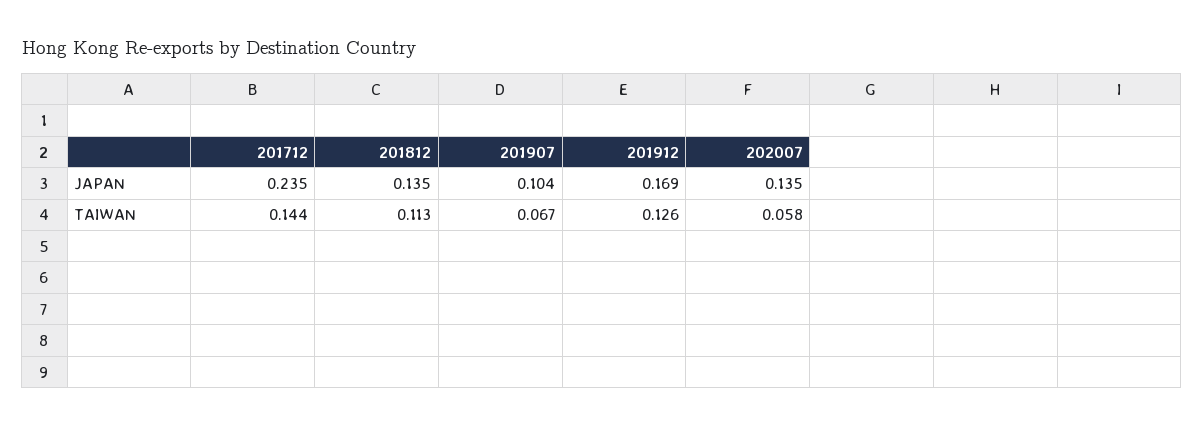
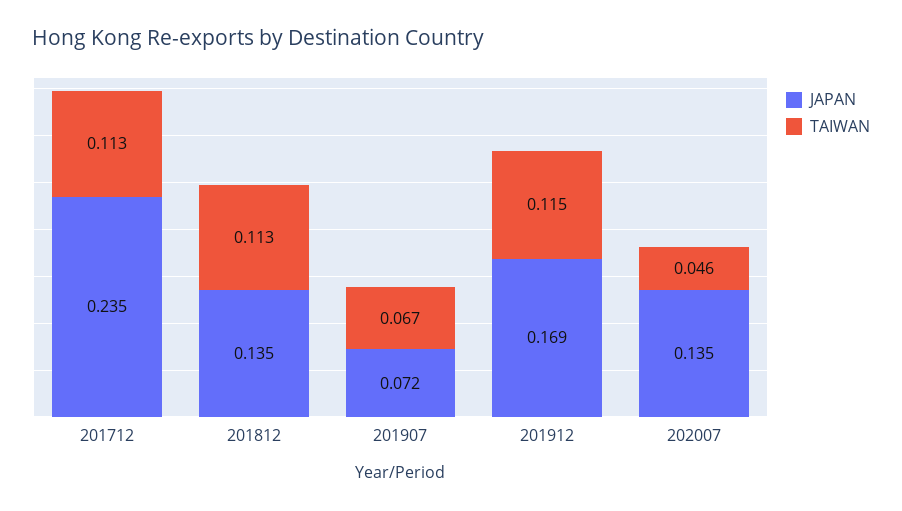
  {
    "JAPAN": {
      "201712": 0.235,
      "201812": 0.135,
-     "201907": 0.104,
+     "201907": 0.072,
      "201912": 0.169,
      "202007": 0.135
    },
    "TAIWAN": {
-     "201712": 0.144,
+     "201712": 0.113,
      "201812": 0.113,
      "201907": 0.067,
-     "201912": 0.126,
+     "201912": 0.115,
-     "202007": 0.058
+     "202007": 0.046
    }
  }

